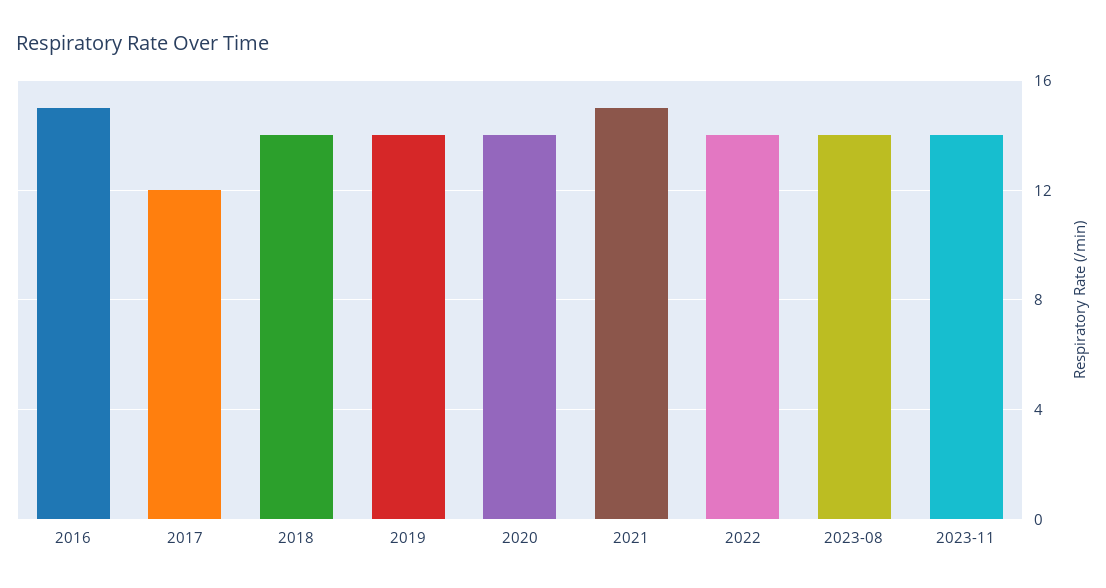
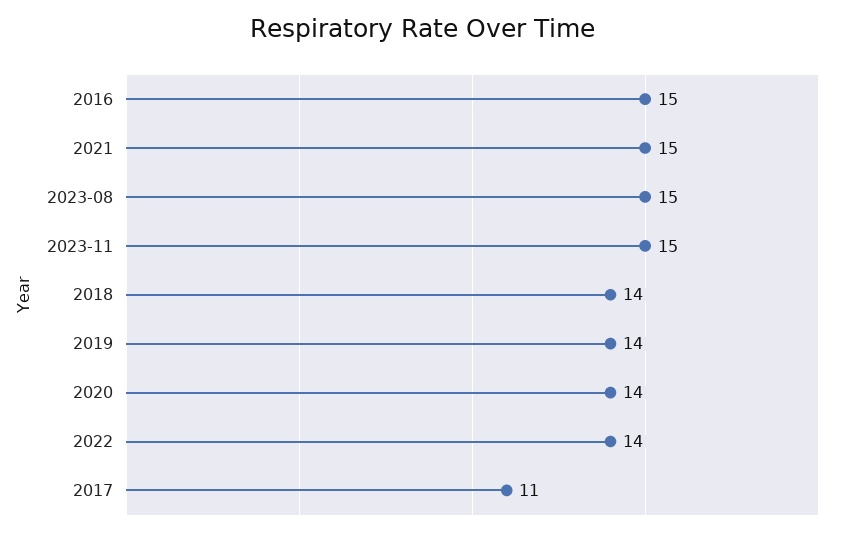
  {
    "2016": 15,
-   "2017": 12,
+   "2017": 11,
    "2018": 14,
    "2019": 14,
    "2020": 14,
    "2021": 15,
    "2022": 14,
-   "2023-08": 14,
+   "2023-08": 15,
-   "2023-11": 14
+   "2023-11": 15
  }

